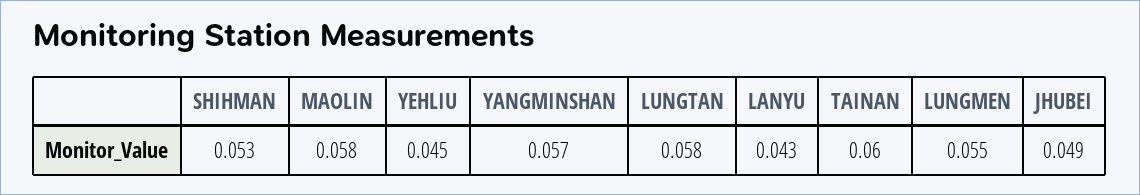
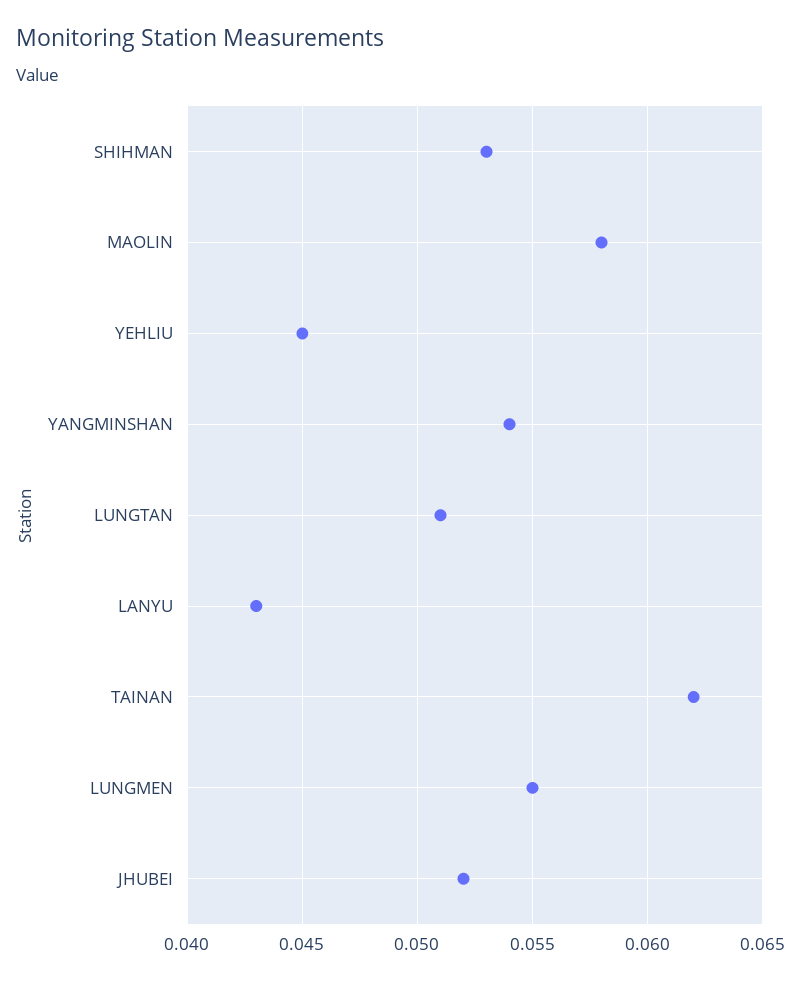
  {
    "SHIHMAN": 0.053,
    "MAOLIN": 0.058,
    "YEHLIU": 0.045,
-   "YANGMINSHAN": 0.057,
+   "YANGMINSHAN": 0.054,
-   "LUNGTAN": 0.058,
+   "LUNGTAN": 0.051,
    "LANYU": 0.043,
-   "TAINAN": 0.06,
+   "TAINAN": 0.062,
    "LUNGMEN": 0.055,
-   "JHUBEI": 0.049
+   "JHUBEI": 0.052
  }

